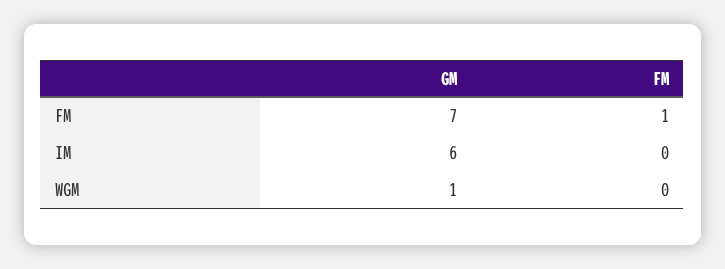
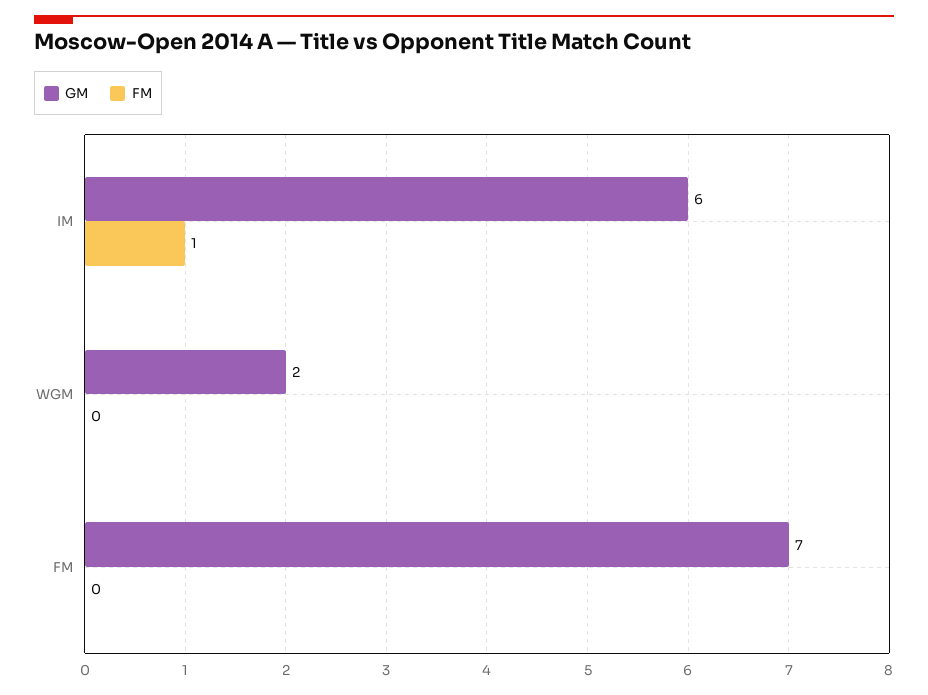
  {
    "GM": {
      "FM": 7,
      "IM": 6,
-     "WGM": 1
+     "WGM": 2
    },
    "FM": {
-     "FM": 1,
+     "FM": 0,
-     "IM": 0,
+     "IM": 1,
      "WGM": 0
    }
  }

